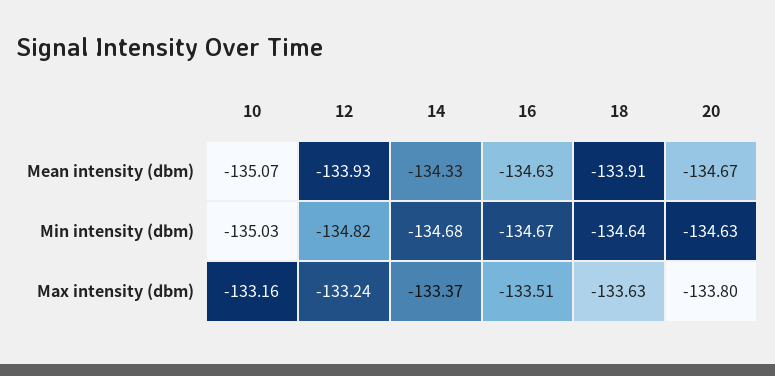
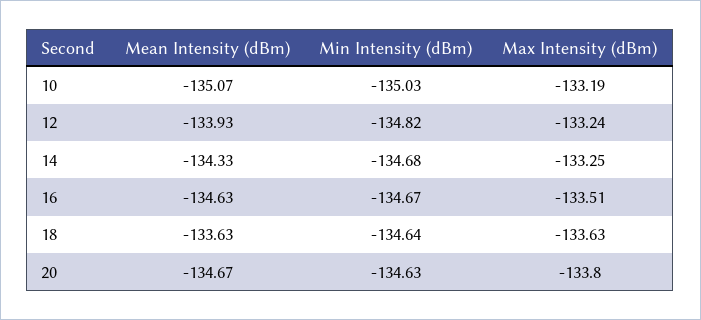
  {
    "10": {
      "Mean intensity (dbm)": -135.07,
      "Min intensity (dbm)": -135.03,
-     "Max intensity (dbm)": -133.16
+     "Max intensity (dbm)": -133.19
    },
    "12": {
      "Mean intensity (dbm)": -133.93,
      "Min intensity (dbm)": -134.82,
      "Max intensity (dbm)": -133.24
    },
    "14": {
      "Mean intensity (dbm)": -134.33,
      "Min intensity (dbm)": -134.68,
-     "Max intensity (dbm)": -133.37
+     "Max intensity (dbm)": -133.25
    },
    "16": {
      "Mean intensity (dbm)": -134.63,
      "Min intensity (dbm)": -134.67,
      "Max intensity (dbm)": -133.51
    },
    "18": {
-     "Mean intensity (dbm)": -133.91,
+     "Mean intensity (dbm)": -133.63,
      "Min intensity (dbm)": -134.64,
      "Max intensity (dbm)": -133.63
    },
    "20": {
      "Mean intensity (dbm)": -134.67,
      "Min intensity (dbm)": -134.63,
      "Max intensity (dbm)": -133.8
    }
  }

